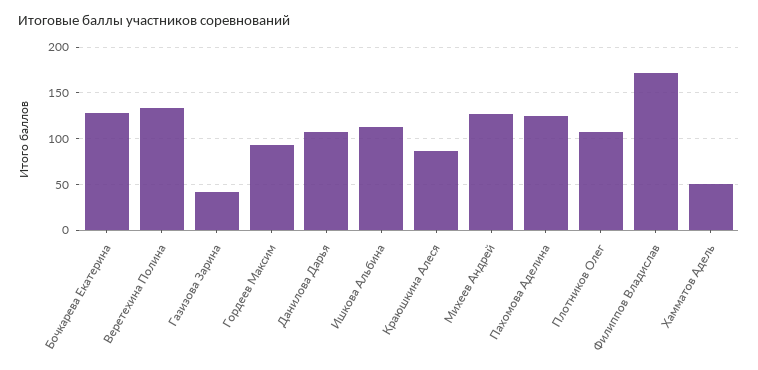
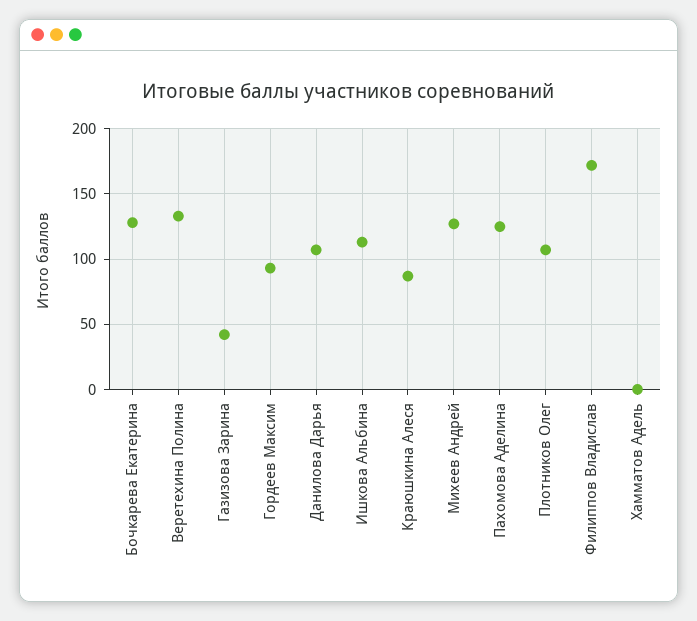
  {
    "Бочкарева Екатерина": 130,
    "Веретехина Полина": 135,
    "Газизова Зарина": 40,
    "Гордеев Максим": 95,
    "Данилова Дарья": 105,
    "Ишкова Альбина": 115,
    "Краюшкина Алеся": 85,
    "Михеев Андрей": 125,
    "Пахомова Аделина": 125,
    "Плотников Олег": 105,
    "Филиппов Владислав": 170,
-   "Хамматов Адель": 50
+   "Хамматов Адель": 0
  }

